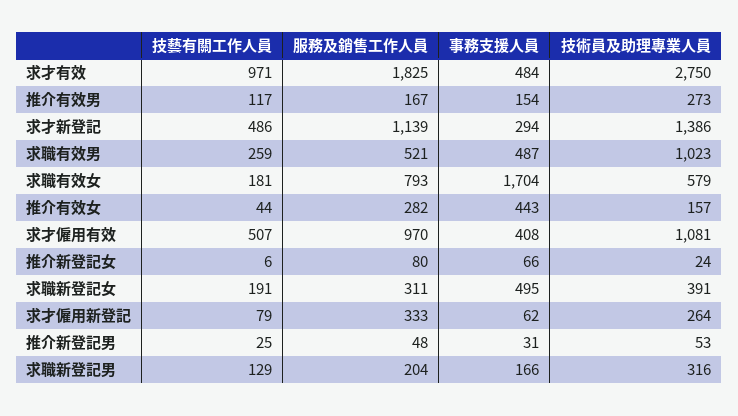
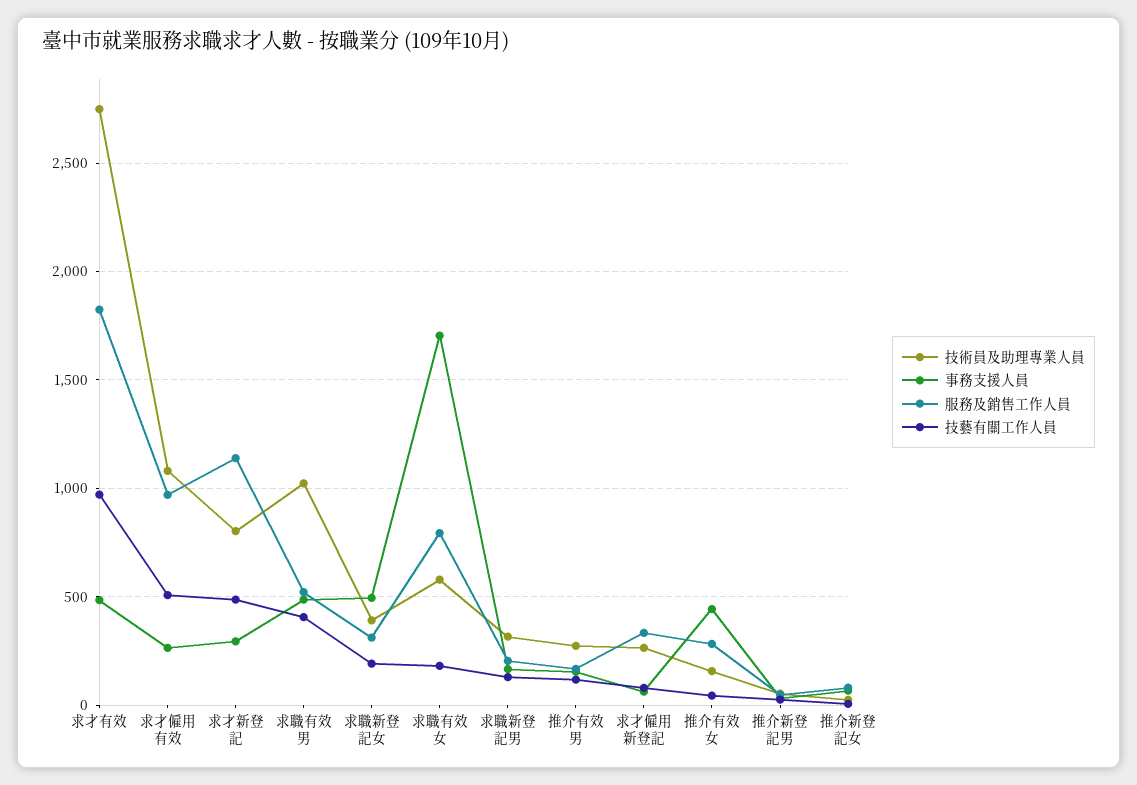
  {
    "技藝有關工作人員": {
      "求才有效": 971,
      "推介有效男": 117,
      "求才新登記": 486,
-     "求職有效男": 259,
+     "求職有效男": 400,
      "求職有效女": 181,
      "推介有效女": 44,
      "求才僱用有效": 507,
      "推介新登記女": 6,
      "求職新登記女": 191,
      "求才僱用新登記": 79,
      "推介新登記男": 25,
      "求職新登記男": 129
    },
    "服務及銷售工作人員": {
      "求才有效": 1825,
      "推介有效男": 167,
      "求才新登記": 1139,
      "求職有效男": 521,
      "求職有效女": 793,
      "推介有效女": 282,
      "求才僱用有效": 970,
      "推介新登記女": 80,
      "求職新登記女": 311,
      "求才僱用新登記": 333,
      "推介新登記男": 48,
      "求職新登記男": 204
    },
    "事務支援人員": {
      "求才有效": 484,
      "推介有效男": 154,
      "求才新登記": 294,
      "求職有效男": 487,
      "求職有效女": 1704,
      "推介有效女": 443,
-     "求才僱用有效": 408,
+     "求才僱用有效": 250,
      "推介新登記女": 66,
      "求職新登記女": 495,
      "求才僱用新登記": 62,
      "推介新登記男": 31,
      "求職新登記男": 166
    },
    "技術員及助理專業人員": {
      "求才有效": 2750,
      "推介有效男": 273,
-     "求才新登記": 1386,
+     "求才新登記": 800,
      "求職有效男": 1023,
      "求職有效女": 579,
      "推介有效女": 157,
      "求才僱用有效": 1081,
      "推介新登記女": 24,
      "求職新登記女": 391,
      "求才僱用新登記": 264,
      "推介新登記男": 53,
      "求職新登記男": 316
    }
  }

